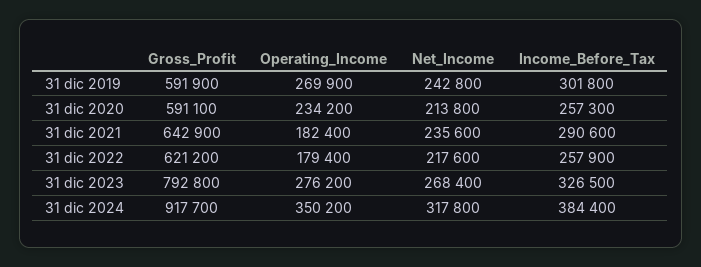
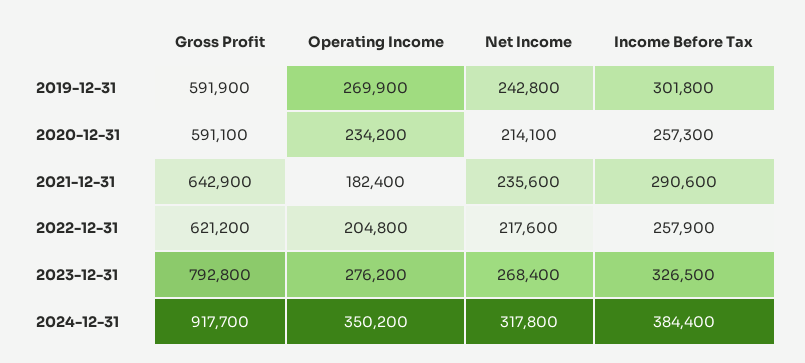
  {
    "Gross_Profit": {
      "31 dic 2019": 591900,
      "31 dic 2020": 591100,
      "31 dic 2021": 642900,
      "31 dic 2022": 621200,
      "31 dic 2023": 792800,
      "31 dic 2024": 917700
    },
    "Operating_Income": {
      "31 dic 2019": 269900,
      "31 dic 2020": 234200,
      "31 dic 2021": 182400,
-     "31 dic 2022": 179400,
+     "31 dic 2022": 204800,
      "31 dic 2023": 276200,
      "31 dic 2024": 350200
    },
    "Net_Income": {
      "31 dic 2019": 242800,
-     "31 dic 2020": 213800,
+     "31 dic 2020": 214100,
      "31 dic 2021": 235600,
      "31 dic 2022": 217600,
      "31 dic 2023": 268400,
      "31 dic 2024": 317800
    },
    "Income_Before_Tax": {
      "31 dic 2019": 301800,
      "31 dic 2020": 257300,
      "31 dic 2021": 290600,
      "31 dic 2022": 257900,
      "31 dic 2023": 326500,
      "31 dic 2024": 384400
    }
  }

